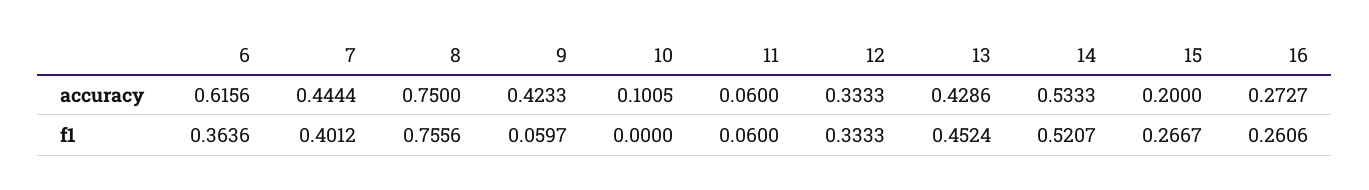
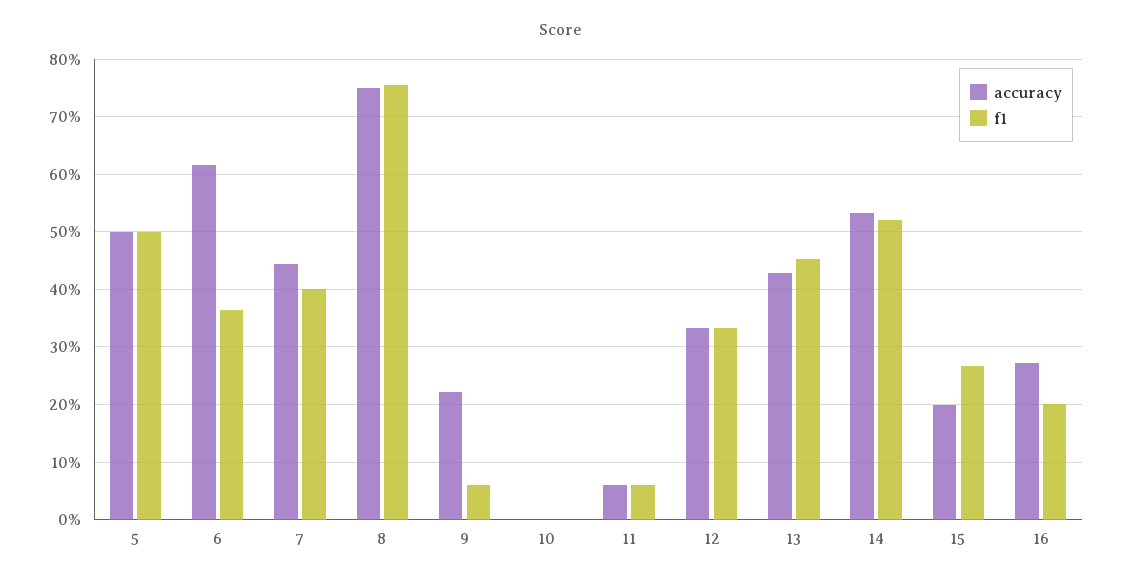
  {
    "accuracy": {
      "6": 0.6156,
      "7": 0.4444,
      "8": 0.75,
-     "9": 0.4233,
+     "9": 0.22,
-     "10": 0.1005,
+     "10": 0,
      "11": 0.06,
      "12": 0.3333,
      "13": 0.4286,
      "14": 0.5333,
      "15": 0.2,
-     "16": 0.2727
+     "16": 0.2727,
+     "5": 0.5
    },
    "f1": {
      "6": 0.3636,
      "7": 0.4012,
      "8": 0.7556,
      "9": 0.0597,
      "10": 0,
      "11": 0.06,
      "12": 0.3333,
      "13": 0.4524,
      "14": 0.5207,
      "15": 0.2667,
-     "16": 0.2606
+     "16": 0.2,
+     "5": 0.5
    }
  }

